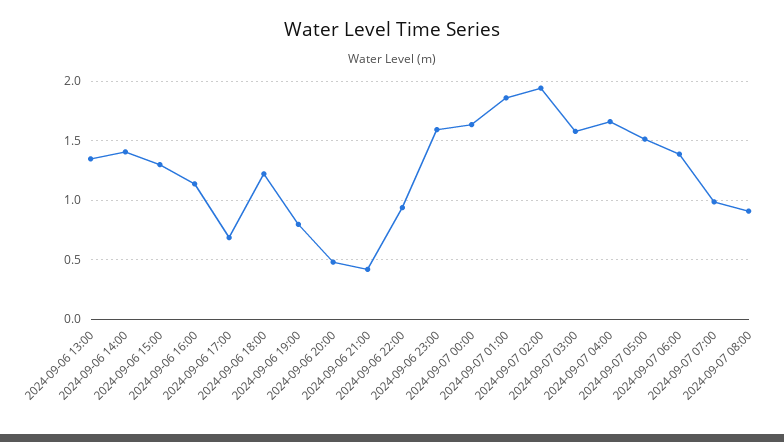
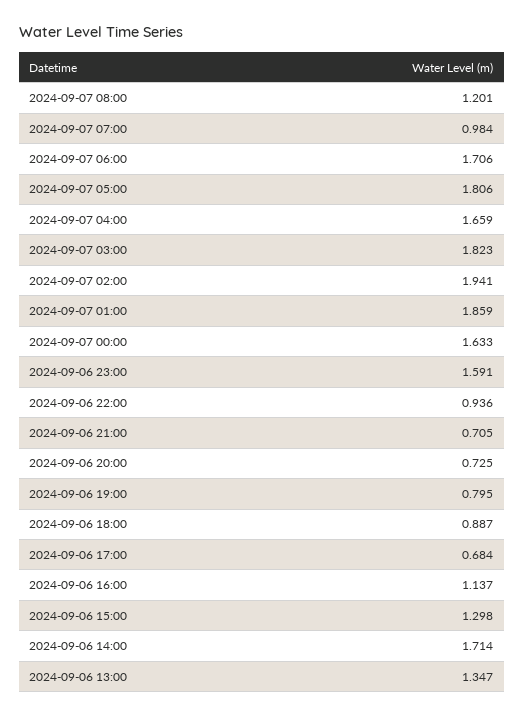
  {
    "2024-09-06 13:00": 1.347,
-   "2024-09-06 14:00": 1.4,
+   "2024-09-06 14:00": 1.714,
    "2024-09-06 15:00": 1.298,
    "2024-09-06 16:00": 1.137,
    "2024-09-06 17:00": 0.684,
-   "2024-09-06 18:00": 1.2,
+   "2024-09-06 18:00": 0.887,
    "2024-09-06 19:00": 0.795,
-   "2024-09-06 20:00": 0.5,
+   "2024-09-06 20:00": 0.725,
-   "2024-09-06 21:00": 0.4,
+   "2024-09-06 21:00": 0.705,
    "2024-09-06 22:00": 0.936,
    "2024-09-06 23:00": 1.591,
    "2024-09-07 00:00": 1.633,
    "2024-09-07 01:00": 1.859,
    "2024-09-07 02:00": 1.941,
-   "2024-09-07 03:00": 1.6,
+   "2024-09-07 03:00": 1.823,
    "2024-09-07 04:00": 1.659,
-   "2024-09-07 05:00": 1.5,
+   "2024-09-07 05:00": 1.806,
-   "2024-09-07 06:00": 1.4,
+   "2024-09-07 06:00": 1.706,
    "2024-09-07 07:00": 0.984,
-   "2024-09-07 08:00": 0.9
+   "2024-09-07 08:00": 1.201
  }

